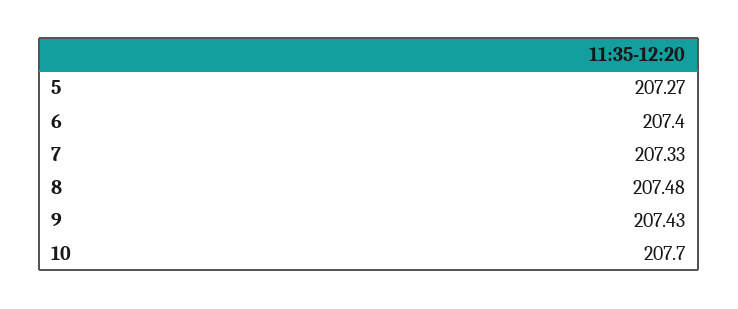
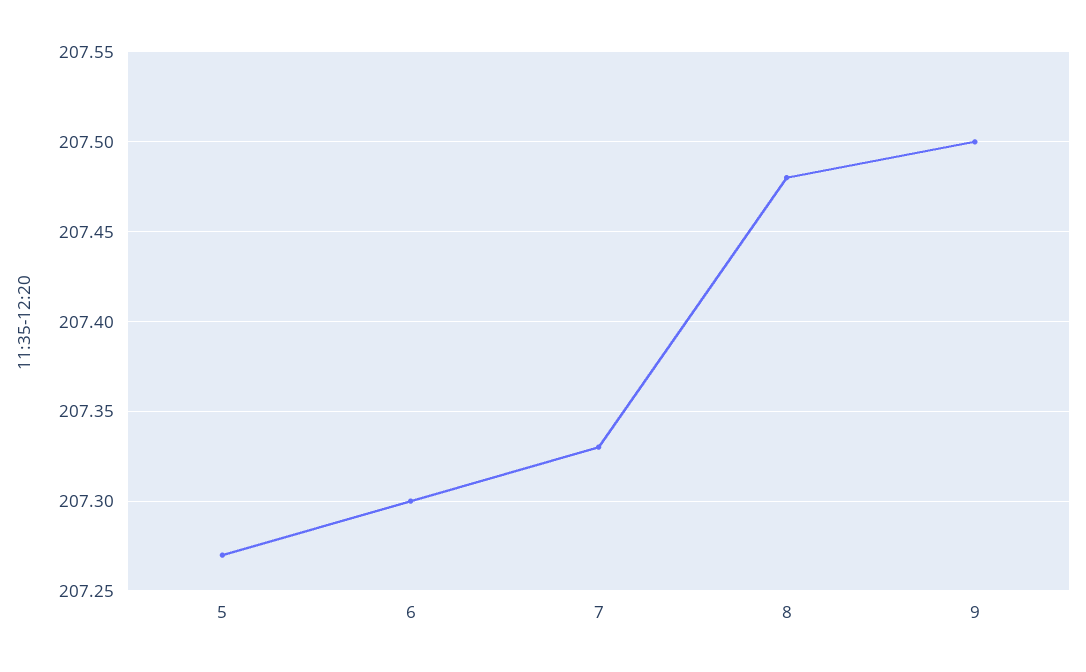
  {
    "5": 207.27,
-   "6": 207.4,
+   "6": 207.3,
    "7": 207.33,
    "8": 207.48,
-   "9": 207.43,
+   "9": 207.5
-   "10": 207.7
  }

